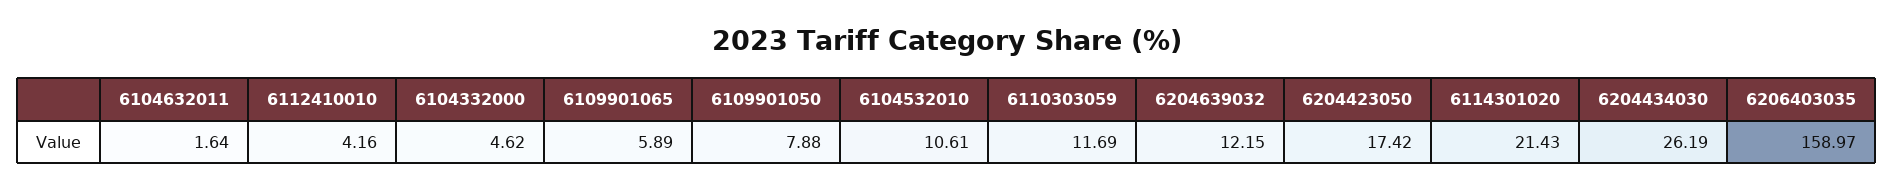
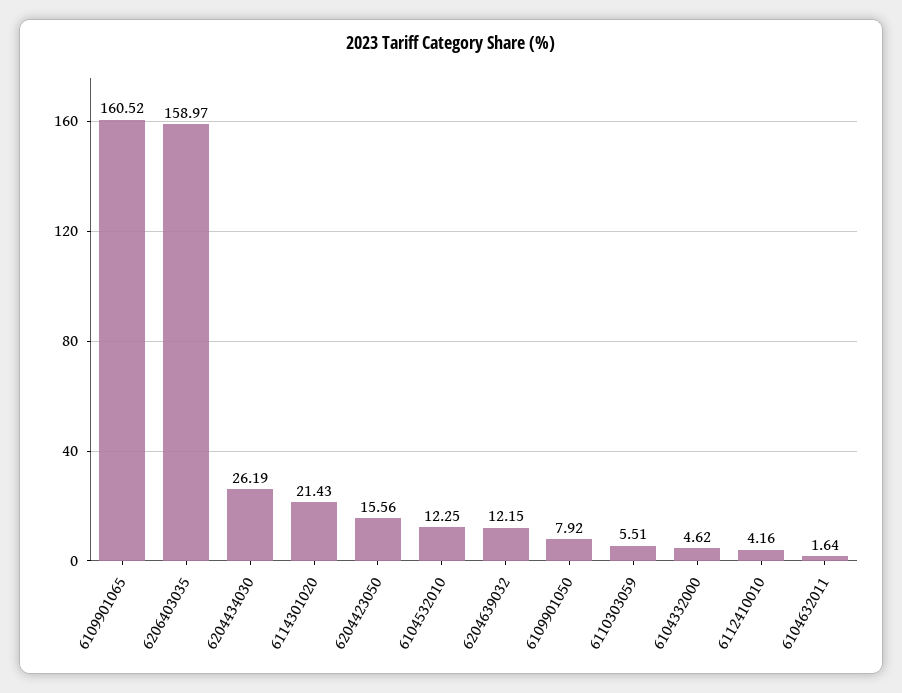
  {
    "6104632011": 1.64,
    "6112410010": 4.16,
    "6104332000": 4.62,
-   "6109901065": 5.89,
+   "6109901065": 160.52,
-   "6109901050": 7.88,
+   "6109901050": 7.92,
-   "6104532010": 10.61,
+   "6104532010": 12.25,
-   "6110303059": 11.69,
+   "6110303059": 5.51,
    "6204639032": 12.15,
-   "6204423050": 17.42,
+   "6204423050": 15.56,
    "6114301020": 21.43,
    "6204434030": 26.19,
    "6206403035": 158.97
  }

